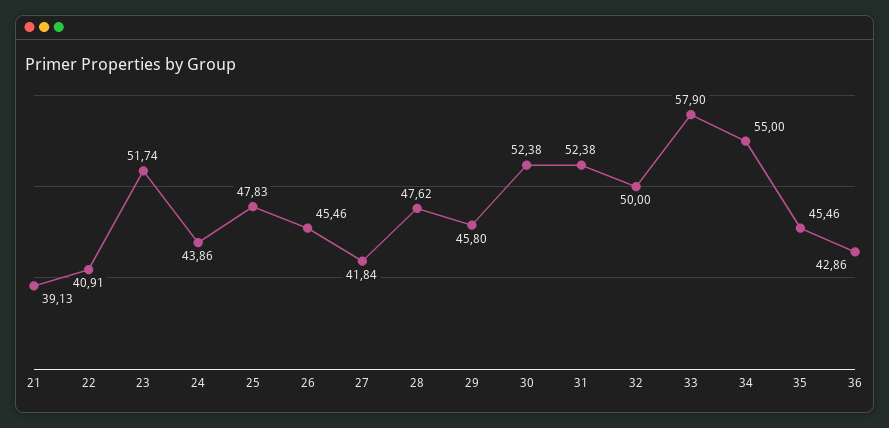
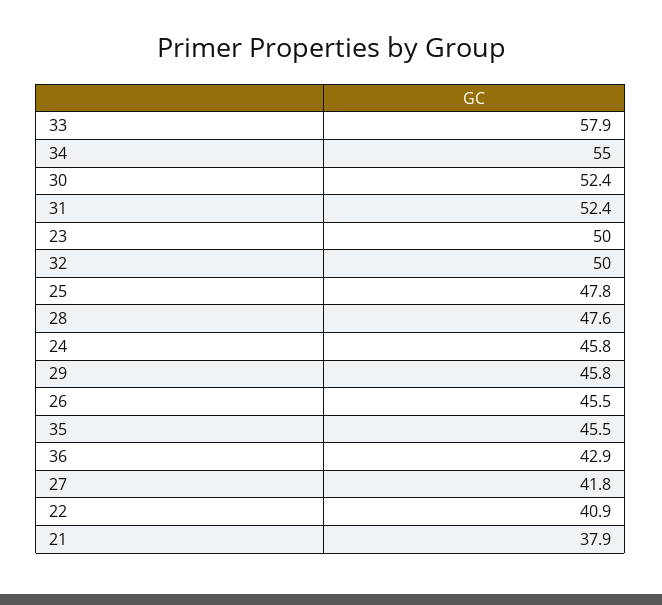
  {
-   "21": 39.13,
+   "21": 37.9,
    "22": 40.91,
-   "23": 51.74,
+   "23": 50,
-   "24": 43.86,
+   "24": 45.8,
    "25": 47.83,
    "26": 45.46,
    "27": 41.84,
    "28": 47.62,
    "29": 45.8,
    "30": 52.38,
    "31": 52.38,
    "32": 50,
    "33": 57.9,
    "34": 55,
    "35": 45.46,
    "36": 42.86
  }

